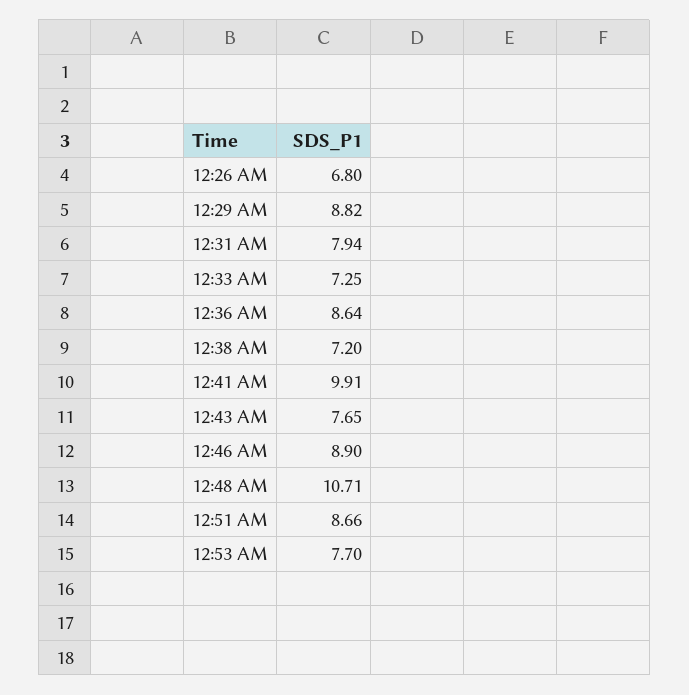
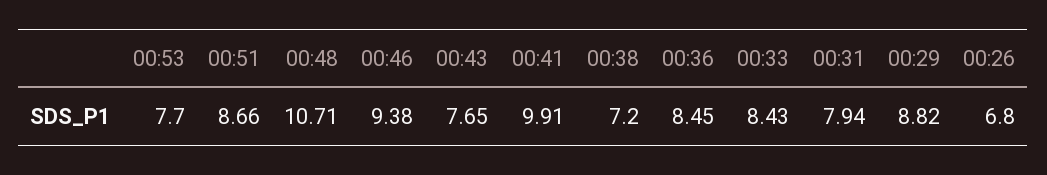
  {
    "12:26 AM": 6.8,
    "12:29 AM": 8.82,
    "12:31 AM": 7.94,
-   "12:33 AM": 7.25,
+   "12:33 AM": 8.43,
-   "12:36 AM": 8.64,
+   "12:36 AM": 8.45,
    "12:38 AM": 7.2,
    "12:41 AM": 9.91,
    "12:43 AM": 7.65,
-   "12:46 AM": 8.9,
+   "12:46 AM": 9.38,
    "12:48 AM": 10.71,
    "12:51 AM": 8.66,
    "12:53 AM": 7.7
  }

